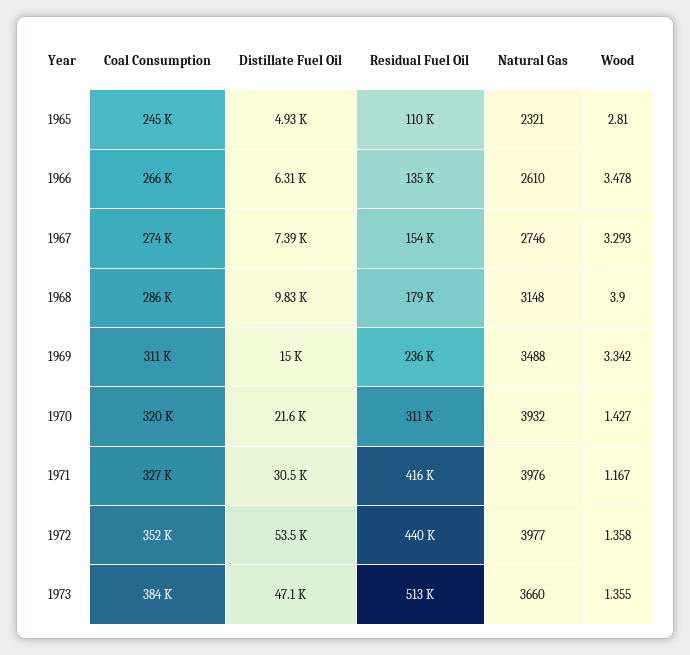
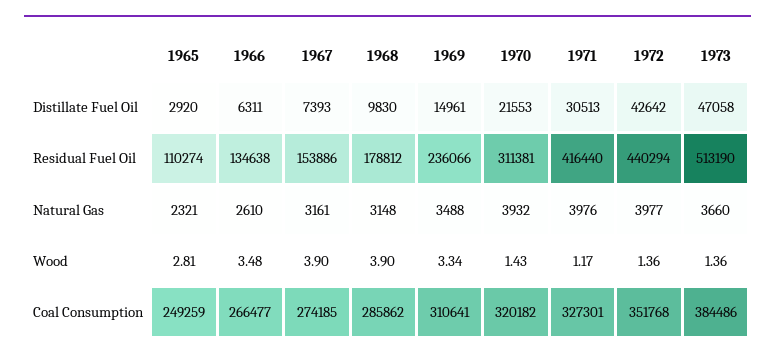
  {
    "Coal Consumption": {
-     "1965": 245000,
+     "1965": 249259,
      "1966": 266477,
      "1967": 274185,
      "1968": 285862,
      "1969": 310641,
      "1970": 320182,
      "1971": 327301,
      "1972": 351768,
      "1973": 384486
    },
    "Distillate Fuel Oil": {
-     "1965": 4930,
+     "1965": 2920,
      "1966": 6311,
      "1967": 7393,
      "1968": 9830,
      "1969": 14961,
      "1970": 21553,
      "1971": 30513,
-     "1972": 53500,
+     "1972": 42642,
      "1973": 47058
    },
    "Residual Fuel Oil": {
      "1965": 110274,
      "1966": 134638,
      "1967": 153886,
      "1968": 178812,
      "1969": 236066,
      "1970": 311381,
      "1971": 416440,
      "1972": 440294,
      "1973": 513190
    },
    "Natural Gas": {
      "1965": 2321,
      "1966": 2610,
-     "1967": 2746,
+     "1967": 3161,
      "1968": 3148,
      "1969": 3488,
      "1970": 3932,
      "1971": 3976,
      "1972": 3977,
      "1973": 3660
    },
    "Wood": {
      "1965": 2.81,
      "1966": 3.478,
-     "1967": 3.293,
+     "1967": 3.9,
      "1968": 3.9,
      "1969": 3.342,
      "1970": 1.427,
      "1971": 1.167,
      "1972": 1.358,
      "1973": 1.355
    }
  }

